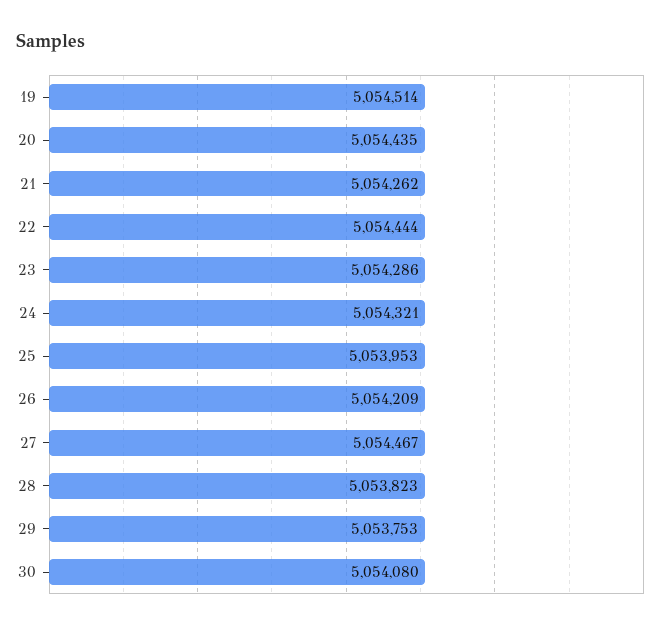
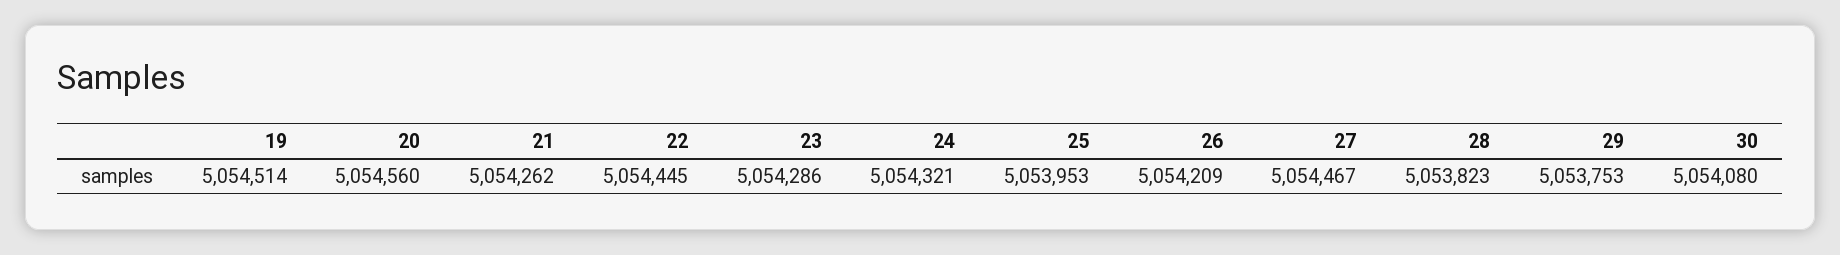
  {
    "19": 5054514,
-   "20": 5054435,
+   "20": 5054560,
    "21": 5054262,
-   "22": 5054444,
+   "22": 5054445,
    "23": 5054286,
    "24": 5054321,
    "25": 5053953,
    "26": 5054209,
    "27": 5054467,
    "28": 5053823,
    "29": 5053753,
    "30": 5054080
  }

